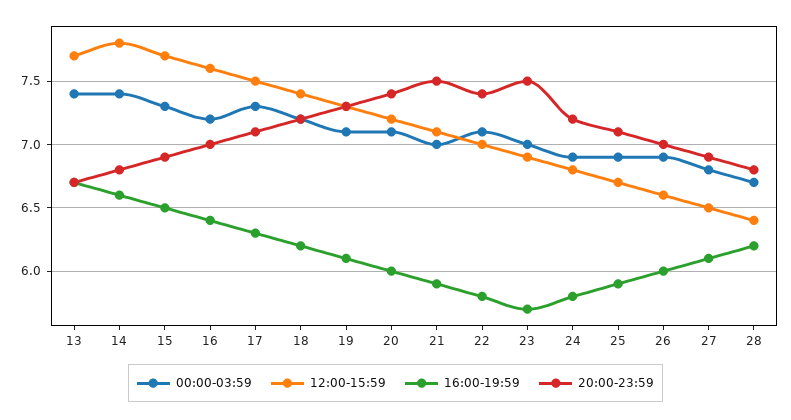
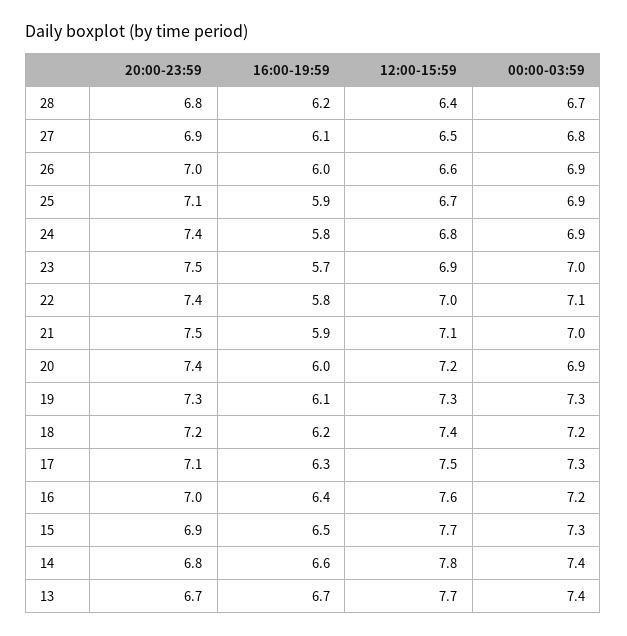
  {
    "00:00-03:59": {
      "13": 7.4,
      "14": 7.4,
      "15": 7.3,
      "16": 7.2,
      "17": 7.3,
      "18": 7.2,
-     "19": 7.1,
+     "19": 7.3,
-     "20": 7.1,
+     "20": 6.9,
      "21": 7,
      "22": 7.1,
      "23": 7,
      "24": 6.9,
      "25": 6.9,
      "26": 6.9,
      "27": 6.8,
      "28": 6.7
    },
    "12:00-15:59": {
      "13": 7.7,
      "14": 7.8,
      "15": 7.7,
      "16": 7.6,
      "17": 7.5,
      "18": 7.4,
      "19": 7.3,
      "20": 7.2,
      "21": 7.1,
      "22": 7,
      "23": 6.9,
      "24": 6.8,
      "25": 6.7,
      "26": 6.6,
      "27": 6.5,
      "28": 6.4
    },
    "16:00-19:59": {
      "13": 6.7,
      "14": 6.6,
      "15": 6.5,
      "16": 6.4,
      "17": 6.3,
      "18": 6.2,
      "19": 6.1,
      "20": 6,
      "21": 5.9,
      "22": 5.8,
      "23": 5.7,
      "24": 5.8,
      "25": 5.9,
      "26": 6,
      "27": 6.1,
      "28": 6.2
    },
    "20:00-23:59": {
      "13": 6.7,
      "14": 6.8,
      "15": 6.9,
      "16": 7,
      "17": 7.1,
      "18": 7.2,
      "19": 7.3,
      "20": 7.4,
      "21": 7.5,
      "22": 7.4,
      "23": 7.5,
-     "24": 7.2,
+     "24": 7.4,
      "25": 7.1,
      "26": 7,
      "27": 6.9,
      "28": 6.8
    }
  }

